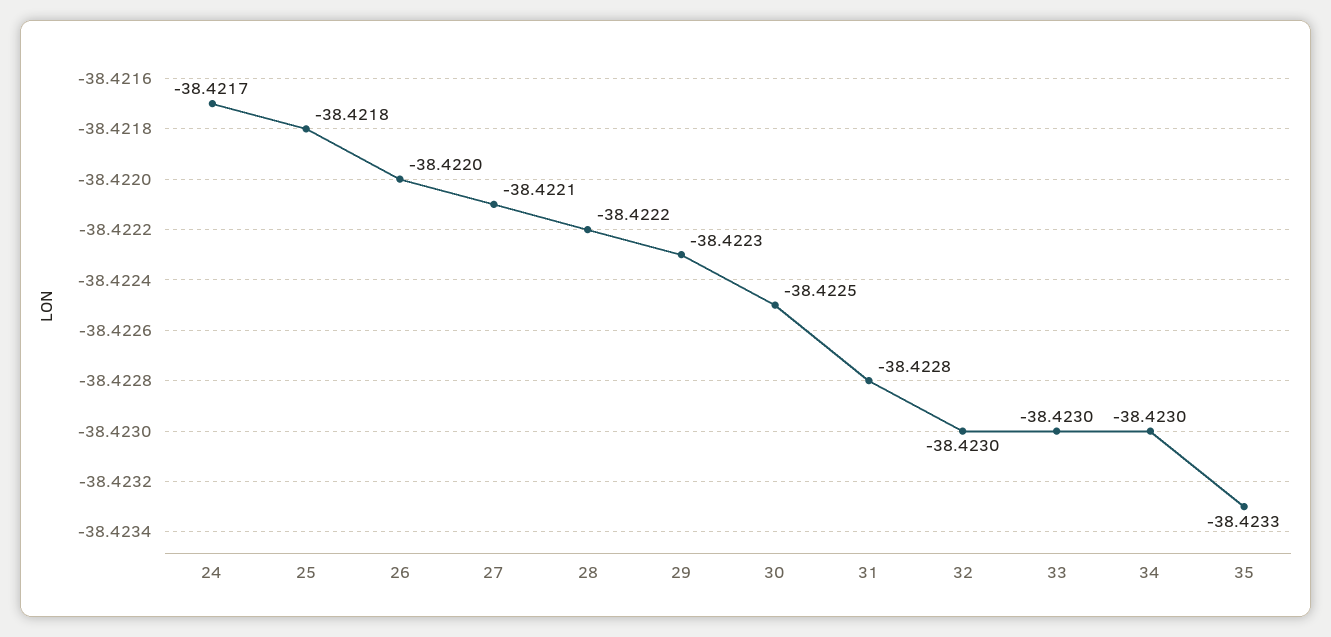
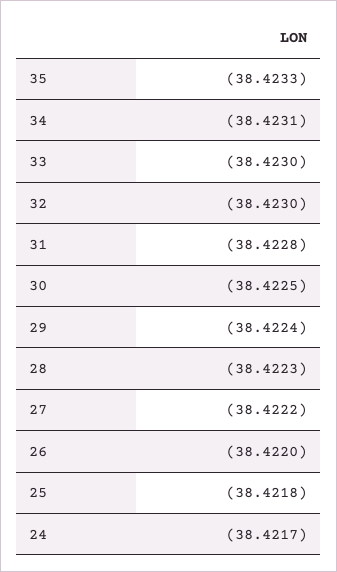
  {
    "24": -38.4217,
    "25": -38.4218,
    "26": -38.422,
-   "27": -38.4221,
+   "27": -38.4222,
-   "28": -38.4222,
+   "28": -38.4223,
-   "29": -38.4223,
+   "29": -38.4224,
    "30": -38.4225,
    "31": -38.4228,
    "32": -38.423,
    "33": -38.423,
-   "34": -38.423,
+   "34": -38.4231,
    "35": -38.4233
  }

